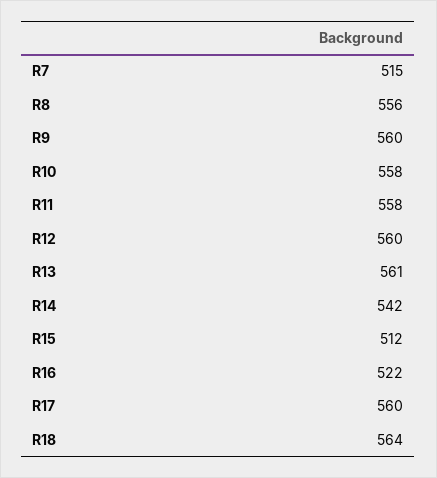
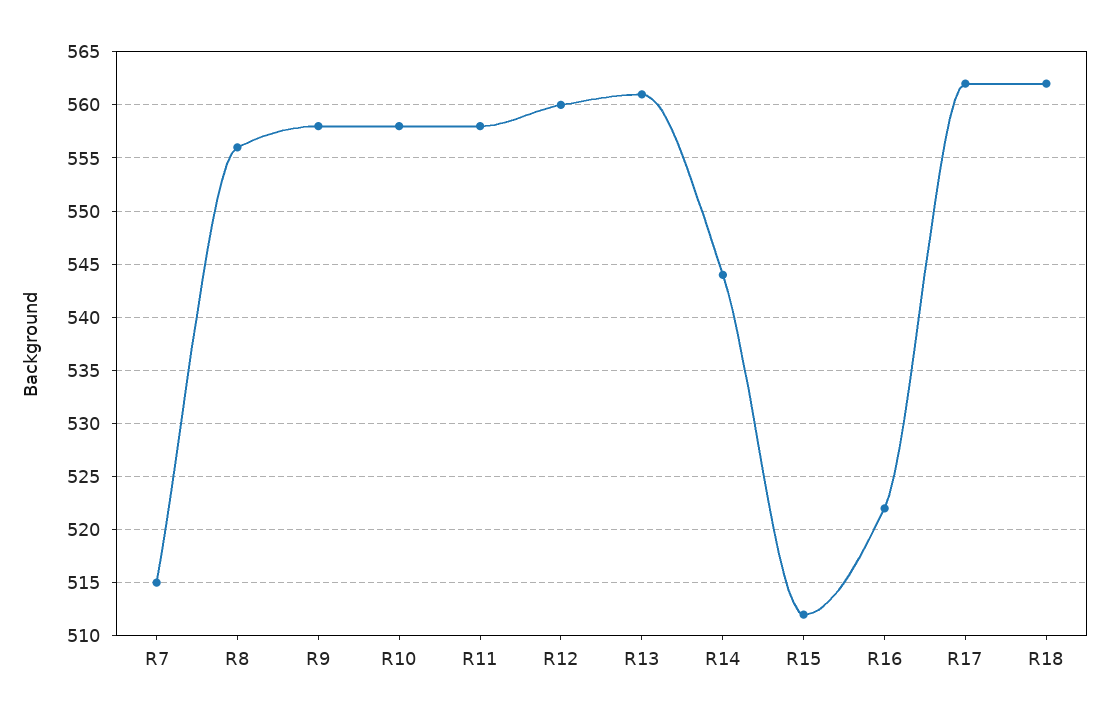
  {
    "R7": 515,
    "R8": 556,
-   "R9": 560,
+   "R9": 558,
    "R10": 558,
    "R11": 558,
    "R12": 560,
    "R13": 561,
-   "R14": 542,
+   "R14": 544,
    "R15": 512,
    "R16": 522,
-   "R17": 560,
+   "R17": 562,
-   "R18": 564
+   "R18": 562
  }

